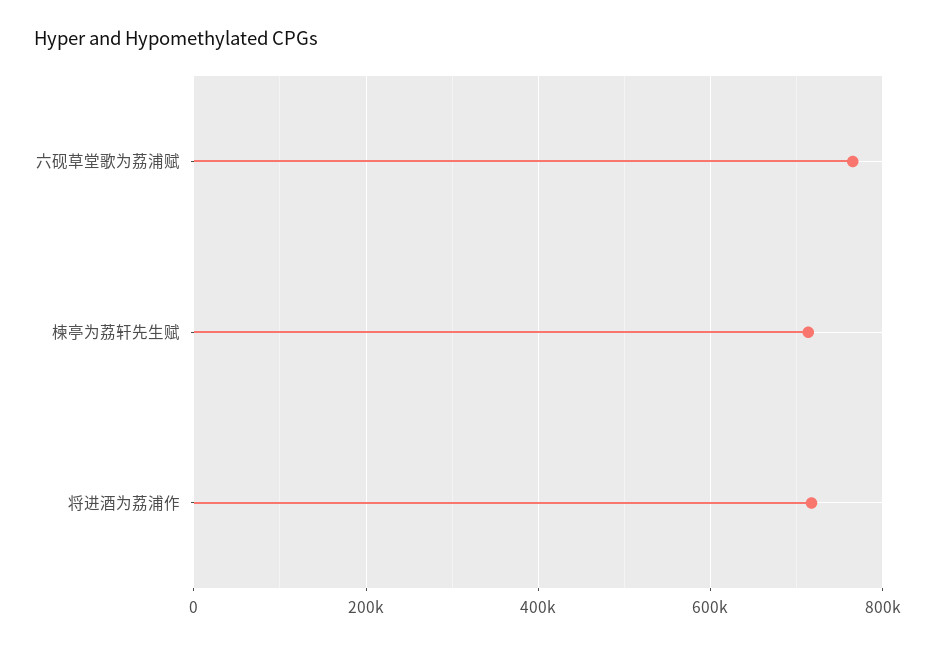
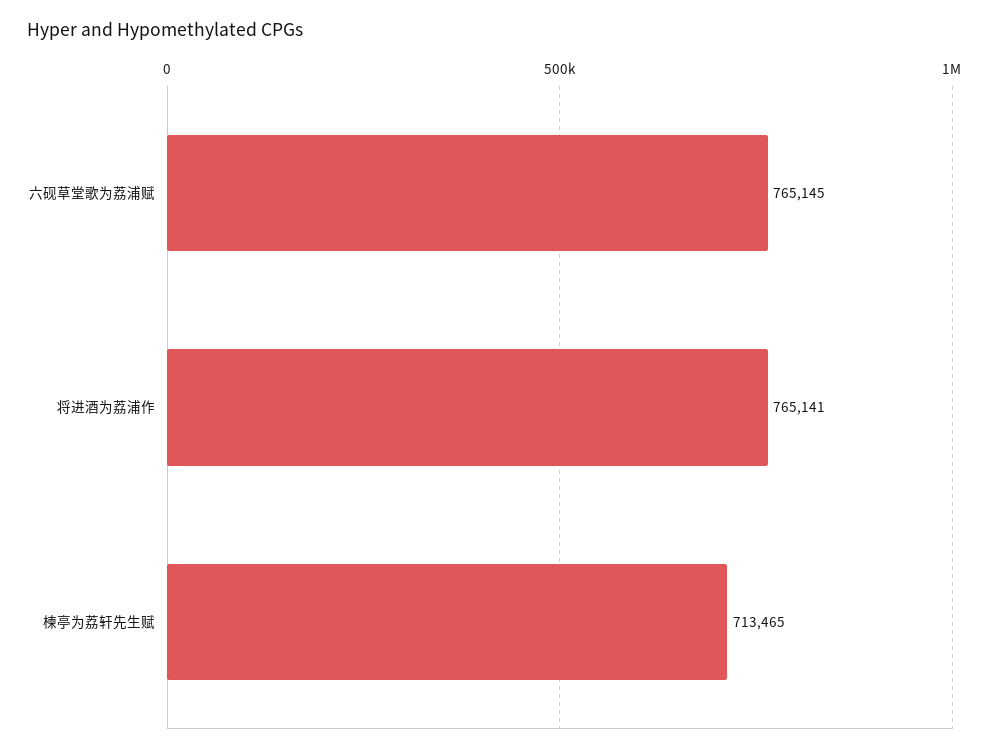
  {
    "六砚草堂歌为荔浦赋": 765145,
    "楝亭为荔轩先生赋": 713465,
-   "将进酒为荔浦作": 720000
+   "将进酒为荔浦作": 765141
  }

